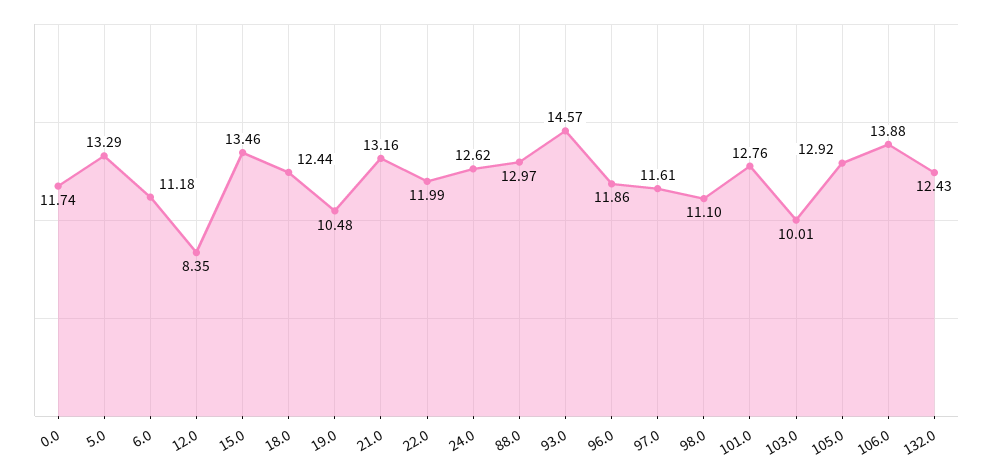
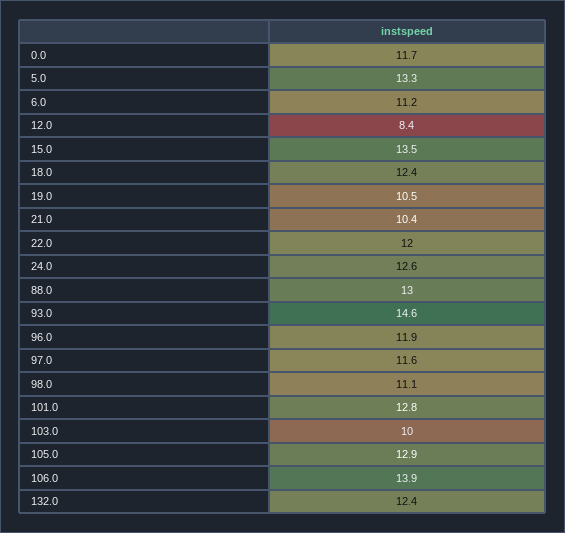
  {
    "0.0": 11.74,
    "5.0": 13.29,
    "6.0": 11.18,
    "12.0": 8.35,
    "15.0": 13.46,
    "18.0": 12.44,
    "19.0": 10.48,
-   "21.0": 13.16,
+   "21.0": 10.4,
    "22.0": 11.99,
    "24.0": 12.62,
    "88.0": 12.97,
    "93.0": 14.57,
    "96.0": 11.86,
    "97.0": 11.61,
    "98.0": 11.1,
    "101.0": 12.76,
    "103.0": 10.01,
    "105.0": 12.92,
    "106.0": 13.88,
    "132.0": 12.43
  }

